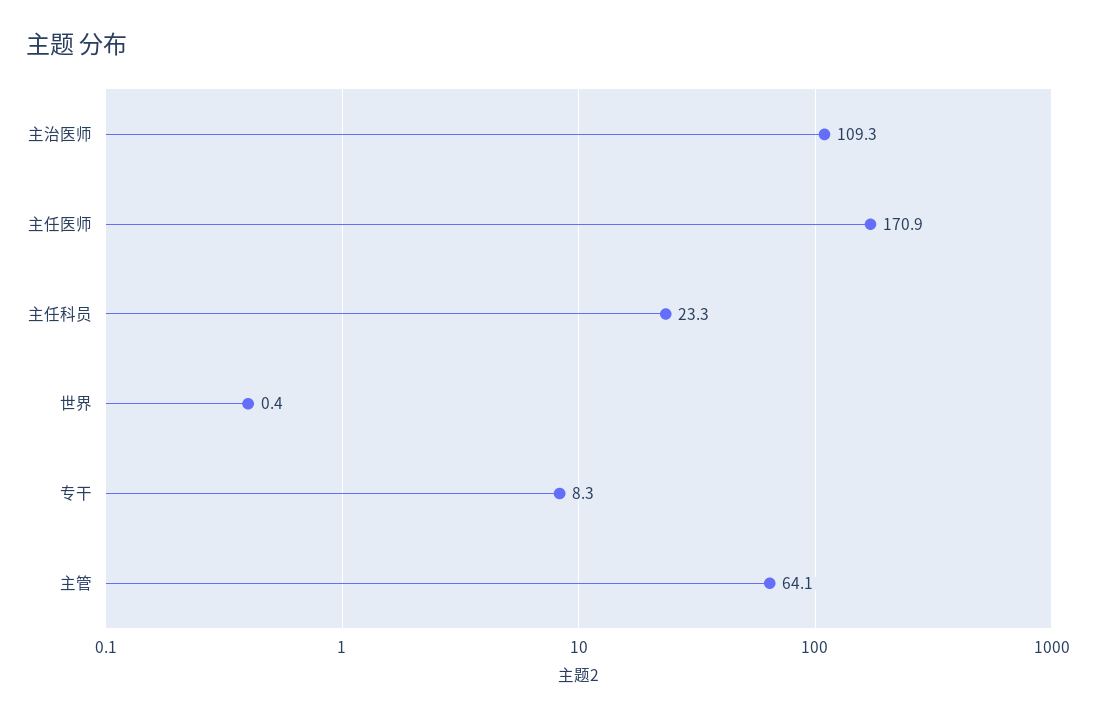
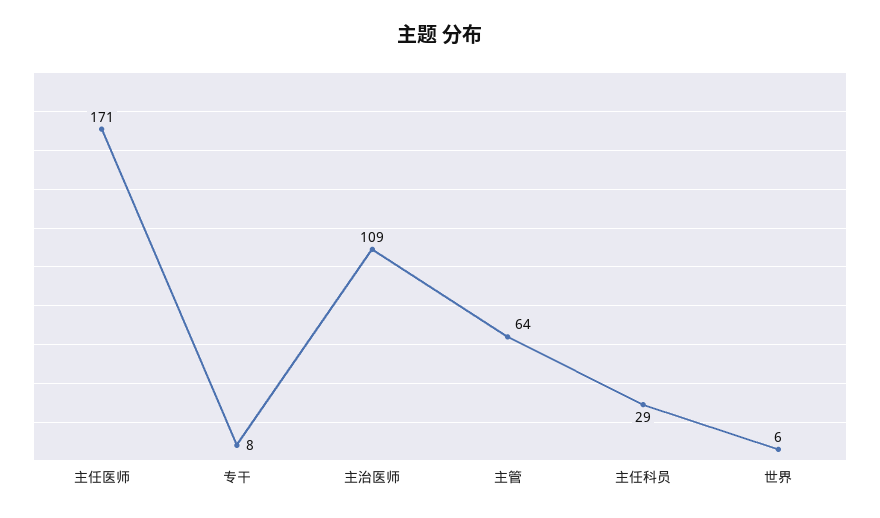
  {
    "主治医师": 109.3,
    "主任医师": 170.9,
-   "主任科员": 23.3,
+   "主任科员": 29,
-   "世界": 0.4,
+   "世界": 6,
    "专干": 8.3,
    "主管": 64.1
  }

